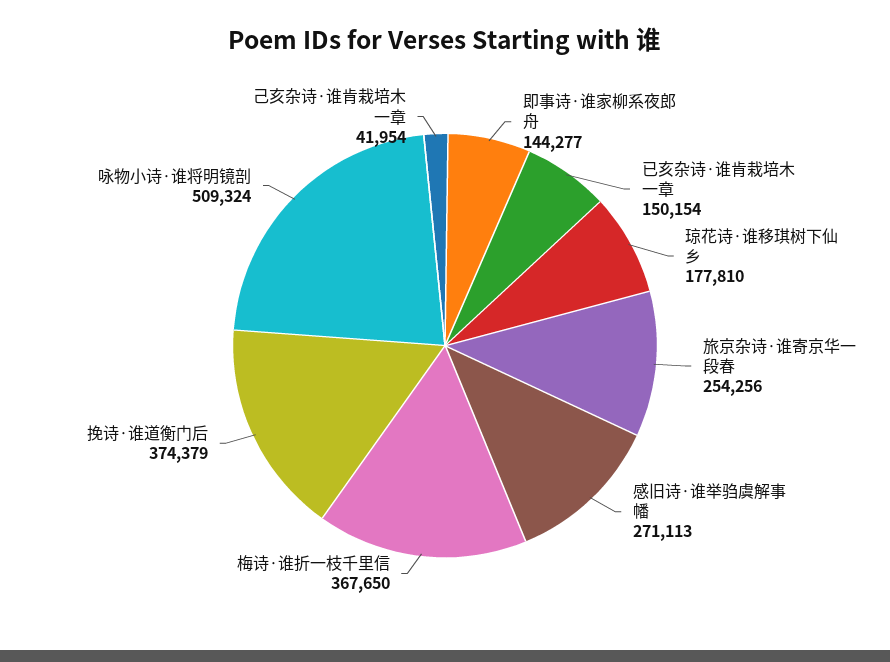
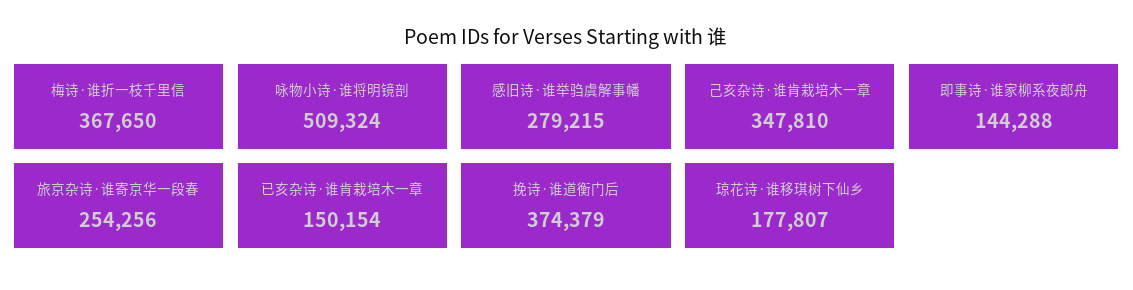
  {
-   "即事诗·谁家柳系夜郎舟": 144277,
+   "即事诗·谁家柳系夜郎舟": 144288,
    "已亥杂诗·谁肯栽培木一章": 150154,
-   "琼花诗·谁移琪树下仙乡": 177810,
+   "琼花诗·谁移琪树下仙乡": 177807,
    "旅京杂诗·谁寄京华一段春": 254256,
-   "感旧诗·谁举驺虞解事幡": 271113,
+   "感旧诗·谁举驺虞解事幡": 279215,
    "梅诗·谁折一枝千里信": 367650,
    "挽诗·谁道衡门后": 374379,
    "咏物小诗·谁将明镜剖": 509324,
-   "己亥杂诗·谁肯栽培木一章": 41954
+   "己亥杂诗·谁肯栽培木一章": 347810
  }

